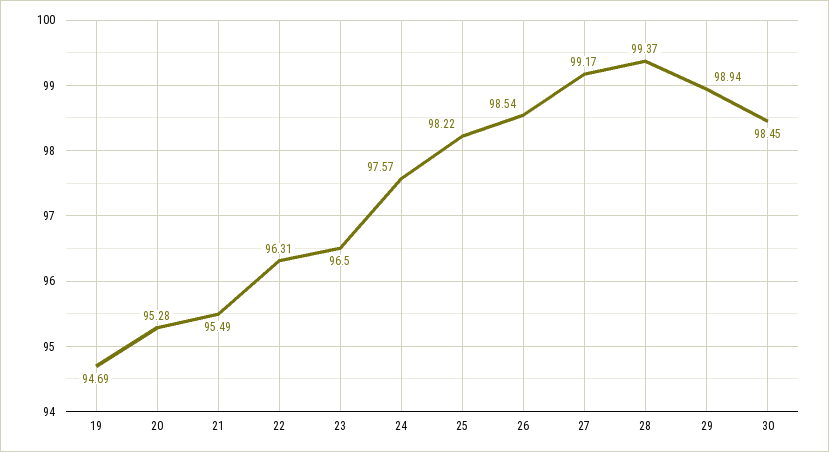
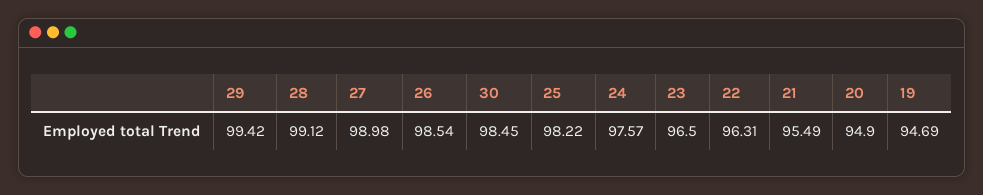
  {
    "19": 94.69,
-   "20": 95.28,
+   "20": 94.9,
    "21": 95.49,
    "22": 96.31,
    "23": 96.5,
    "24": 97.57,
    "25": 98.22,
    "26": 98.54,
-   "27": 99.17,
+   "27": 98.98,
-   "28": 99.37,
+   "28": 99.12,
-   "29": 98.94,
+   "29": 99.42,
    "30": 98.45
  }

